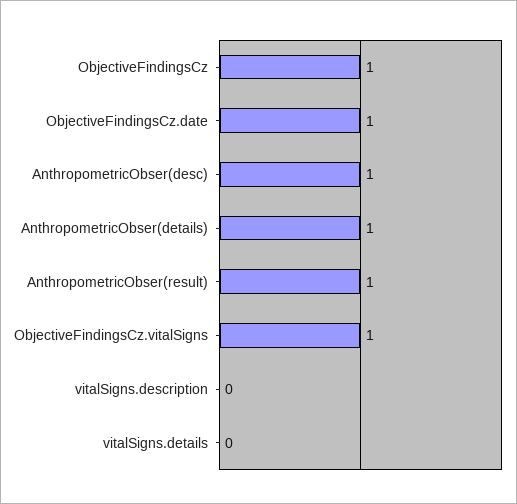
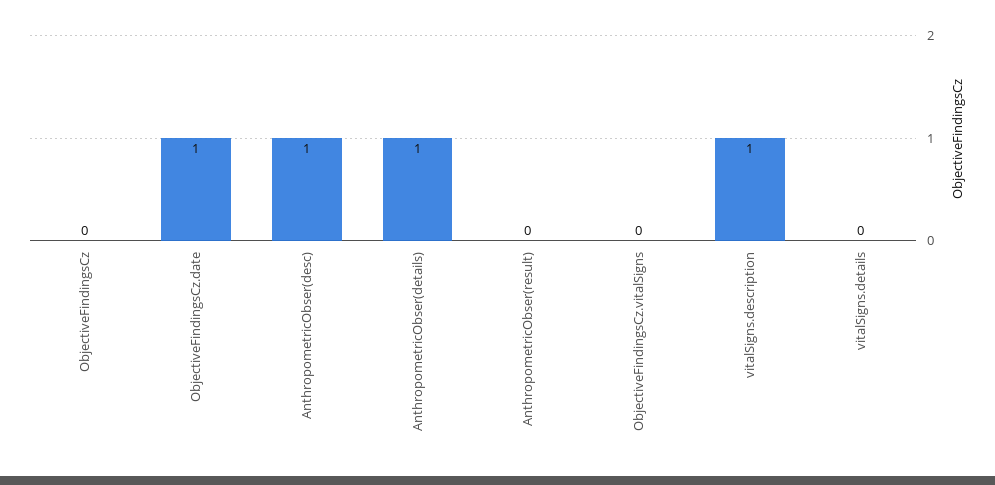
  {
-   "ObjectiveFindingsCz": 1,
+   "ObjectiveFindingsCz": 0,
    "ObjectiveFindingsCz.date": 1,
    "AnthropometricObser(desc)": 1,
    "AnthropometricObser(details)": 1,
-   "AnthropometricObser(result)": 1,
+   "AnthropometricObser(result)": 0,
-   "ObjectiveFindingsCz.vitalSigns": 1,
+   "ObjectiveFindingsCz.vitalSigns": 0,
-   "vitalSigns.description": 0,
+   "vitalSigns.description": 1,
    "vitalSigns.details": 0
  }

